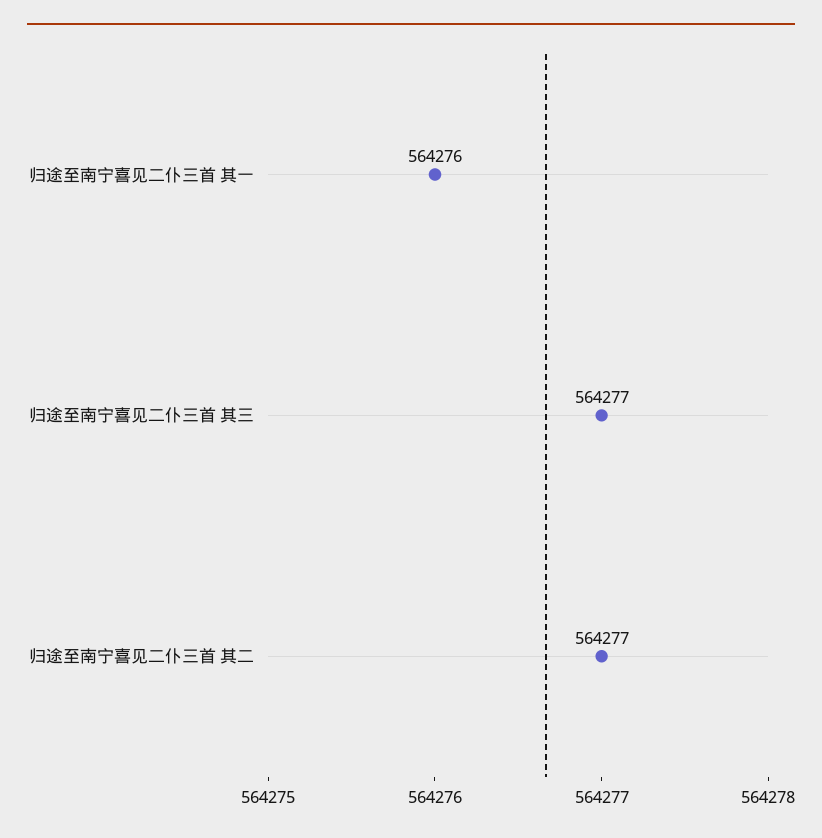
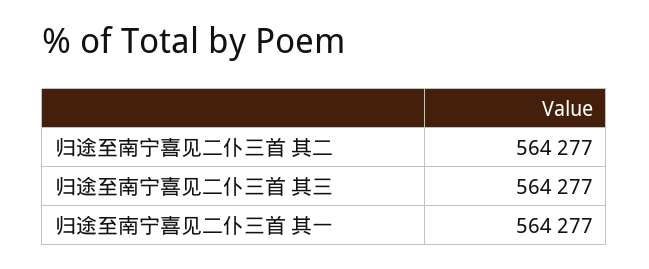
  {
-   "归途至南宁喜见二仆三首 其一": 564276,
+   "归途至南宁喜见二仆三首 其一": 564277,
    "归途至南宁喜见二仆三首 其三": 564277,
    "归途至南宁喜见二仆三首 其二": 564277
  }

